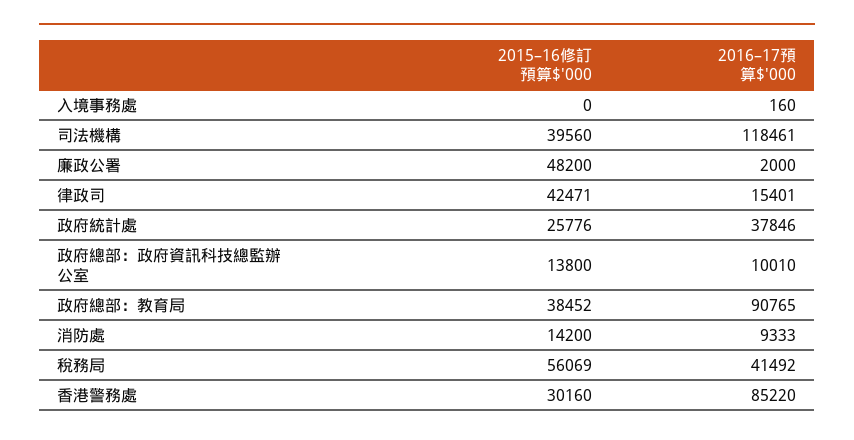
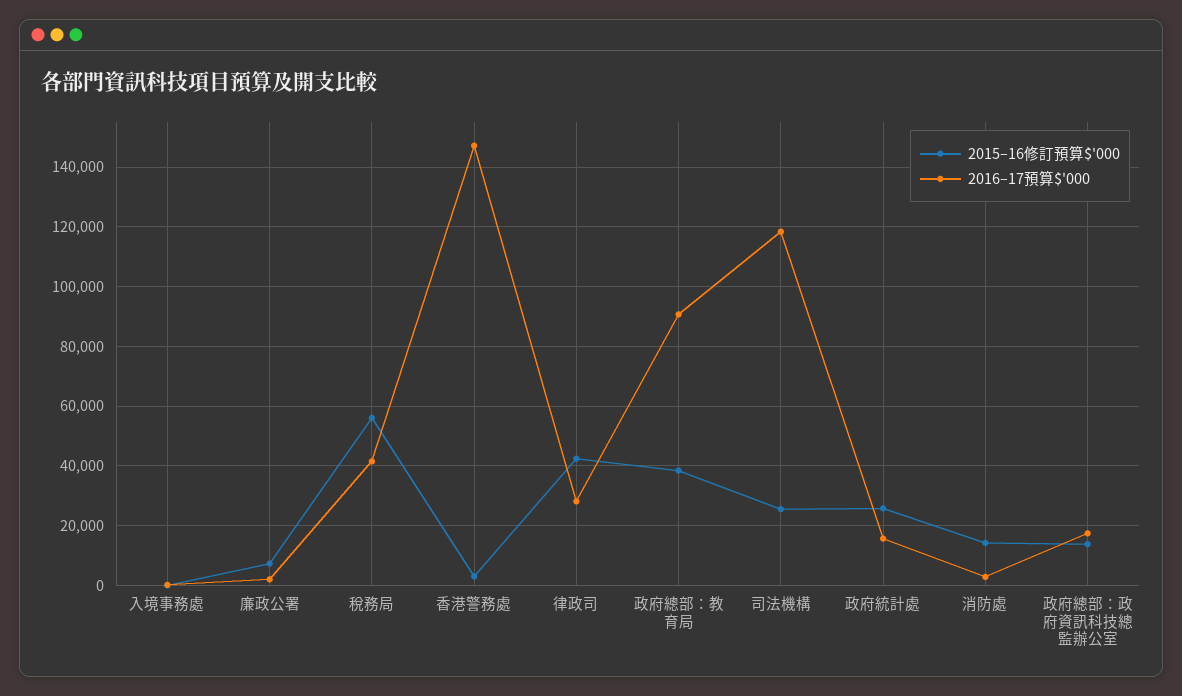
  {
    "2015–16修訂預算$'000": {
      "入境事務處": 0,
-     "司法機構": 39560,
+     "司法機構": 25000,
-     "廉政公署": 48200,
+     "廉政公署": 7500,
      "律政司": 42471,
      "政府統計處": 25776,
      "政府總部：政府資訊科技總監辦公室": 13800,
      "政府總部：教育局": 38452,
      "消防處": 14200,
      "稅務局": 56069,
-     "香港警務處": 30160
+     "香港警務處": 2500
    },
    "2016–17預算$'000": {
      "入境事務處": 160,
      "司法機構": 118461,
      "廉政公署": 2000,
-     "律政司": 15401,
+     "律政司": 27500,
-     "政府統計處": 37846,
+     "政府統計處": 15000,
-     "政府總部：政府資訊科技總監辦公室": 10010,
+     "政府總部：政府資訊科技總監辦公室": 17500,
      "政府總部：教育局": 90765,
-     "消防處": 9333,
+     "消防處": 2500,
      "稅務局": 41492,
-     "香港警務處": 85220
+     "香港警務處": 147500
    }
  }

